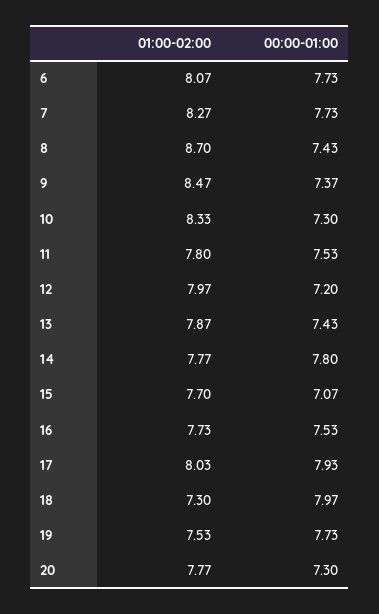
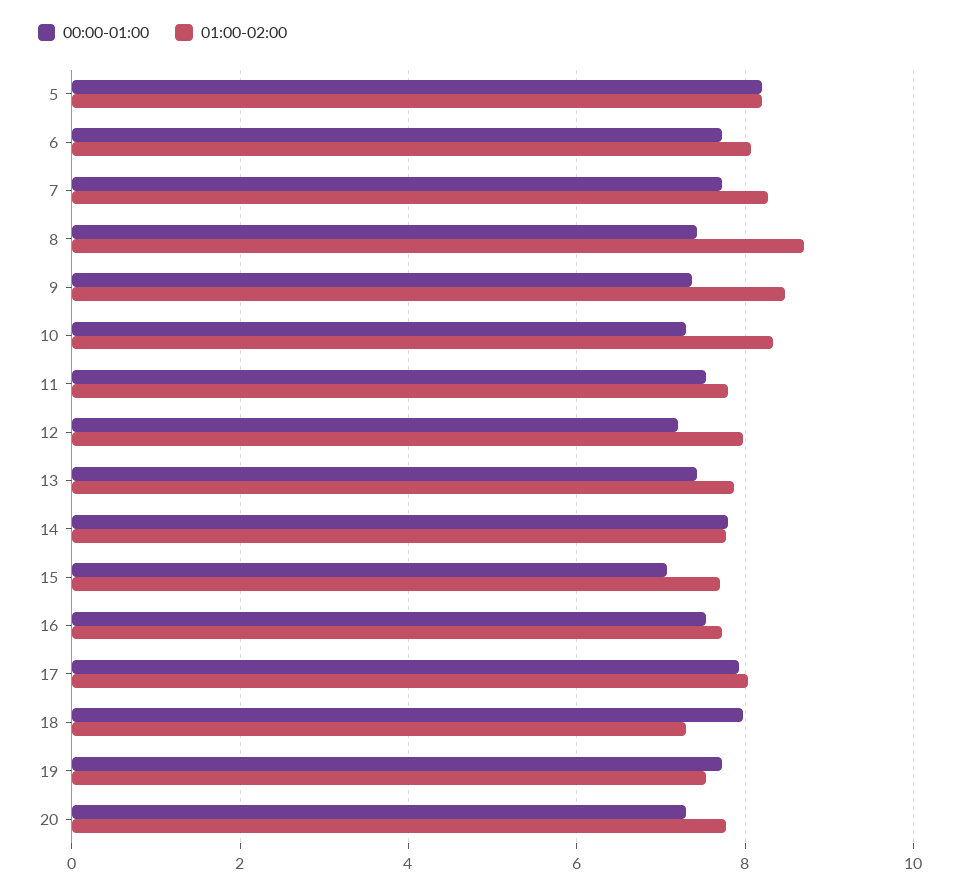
  {
    "01:00-02:00": {
      "6": 8.07,
      "7": 8.27,
      "8": 8.7,
      "9": 8.47,
      "10": 8.33,
      "11": 7.8,
      "12": 7.97,
      "13": 7.87,
      "14": 7.77,
      "15": 7.7,
      "16": 7.73,
      "17": 8.03,
      "18": 7.3,
      "19": 7.53,
-     "20": 7.77
+     "20": 7.77,
+     "5": 8.2
    },
    "00:00-01:00": {
      "6": 7.73,
      "7": 7.73,
      "8": 7.43,
      "9": 7.37,
      "10": 7.3,
      "11": 7.53,
      "12": 7.2,
      "13": 7.43,
      "14": 7.8,
      "15": 7.07,
      "16": 7.53,
      "17": 7.93,
      "18": 7.97,
      "19": 7.73,
-     "20": 7.3
+     "20": 7.3,
+     "5": 8.2
    }
  }

